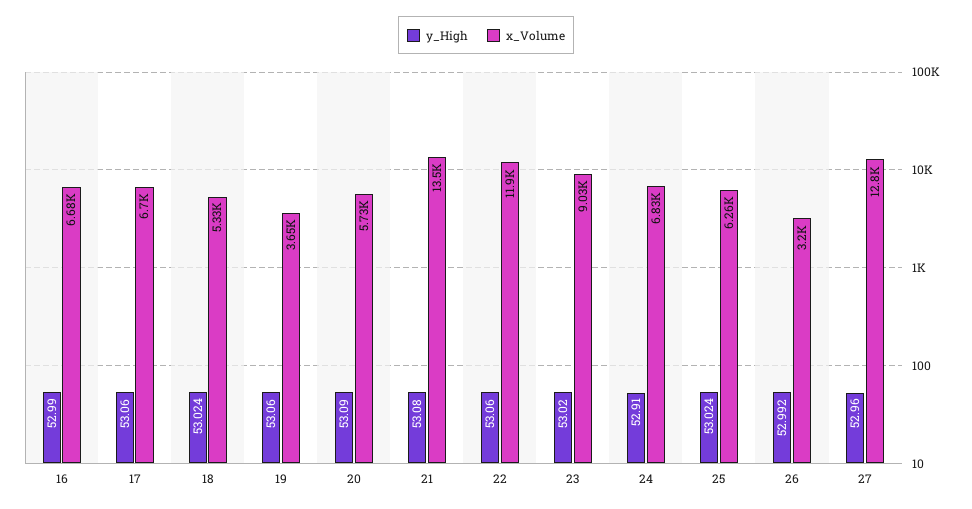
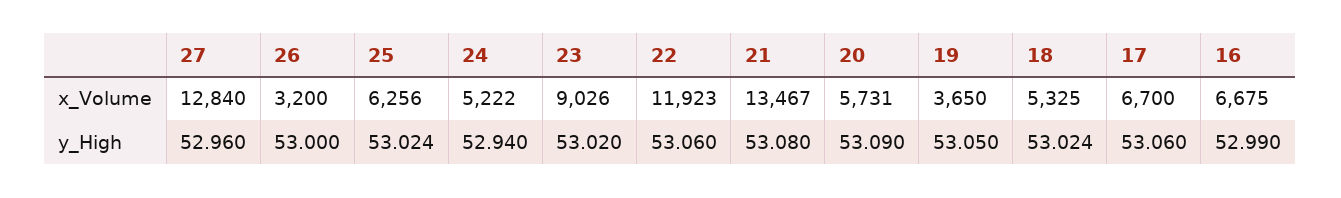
  {
    "y_High": {
      "16": 52.99,
      "17": 53.06,
      "18": 53.024,
-     "19": 53.06,
+     "19": 53.05,
      "20": 53.09,
      "21": 53.08,
      "22": 53.06,
      "23": 53.02,
-     "24": 52.91,
+     "24": 52.94,
      "25": 53.024,
-     "26": 52.992,
+     "26": 53,
      "27": 52.96
    },
    "x_Volume": {
      "16": 6675,
      "17": 6700,
      "18": 5325,
      "19": 3650,
      "20": 5731,
      "21": 13467,
      "22": 11923,
      "23": 9026,
-     "24": 6830,
+     "24": 5222,
      "25": 6256,
      "26": 3200,
      "27": 12840
    }
  }

